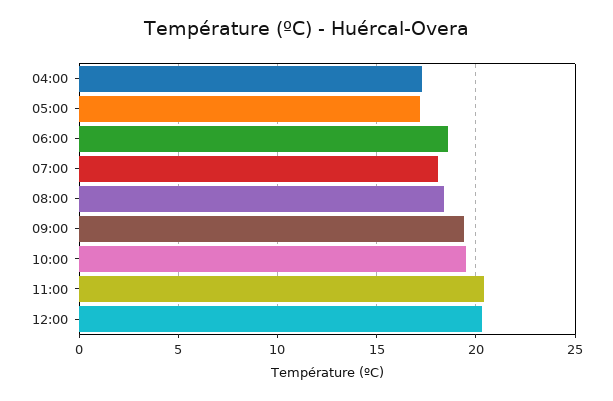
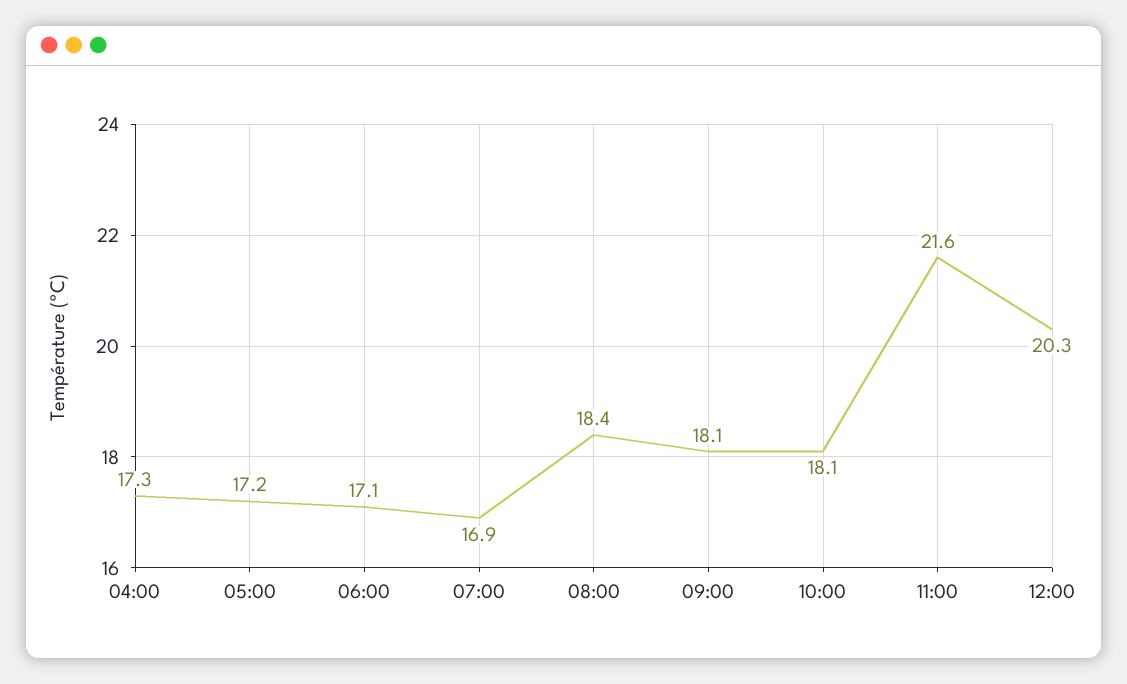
  {
    "04:00": 17.3,
    "05:00": 17.2,
-   "06:00": 18.5,
+   "06:00": 17.1,
-   "07:00": 18,
+   "07:00": 16.9,
    "08:00": 18.4,
-   "09:00": 19.5,
+   "09:00": 18.1,
-   "10:00": 19.5,
+   "10:00": 18.1,
-   "11:00": 20.5,
+   "11:00": 21.6,
    "12:00": 20.3
  }

